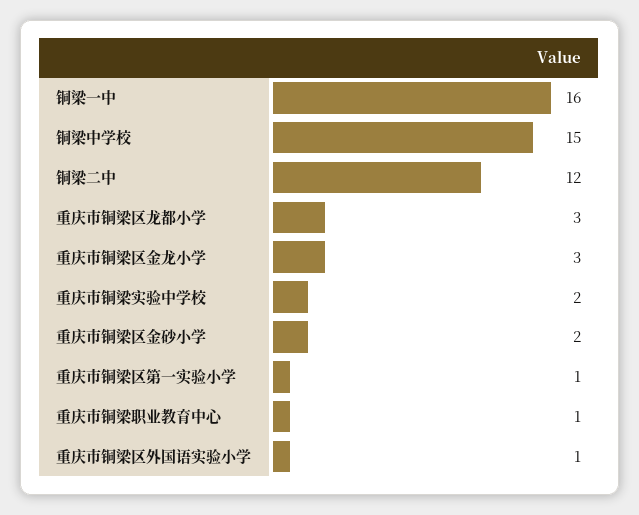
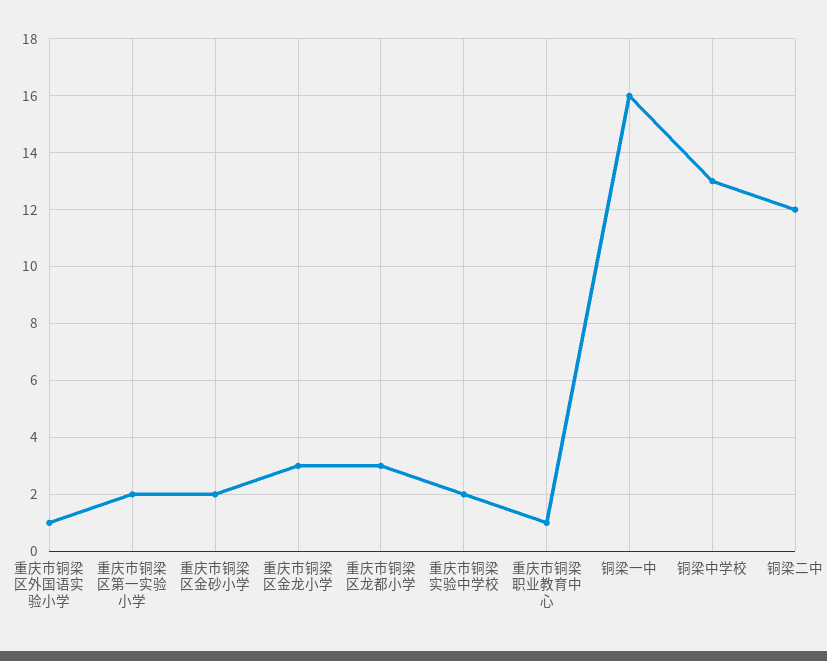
  {
    "铜梁一中": 16,
-   "铜梁中学校": 15,
+   "铜梁中学校": 13,
    "铜梁二中": 12,
    "重庆市铜梁区龙都小学": 3,
    "重庆市铜梁区金龙小学": 3,
    "重庆市铜梁实验中学校": 2,
    "重庆市铜梁区金砂小学": 2,
-   "重庆市铜梁区第一实验小学": 1,
+   "重庆市铜梁区第一实验小学": 2,
    "重庆市铜梁职业教育中心": 1,
    "重庆市铜梁区外国语实验小学": 1
  }

